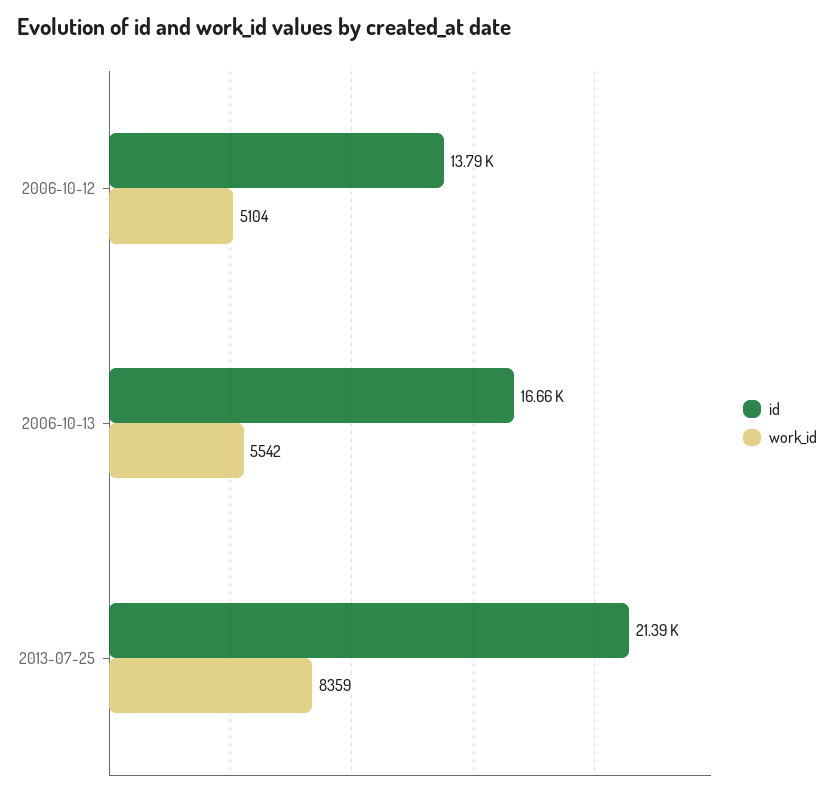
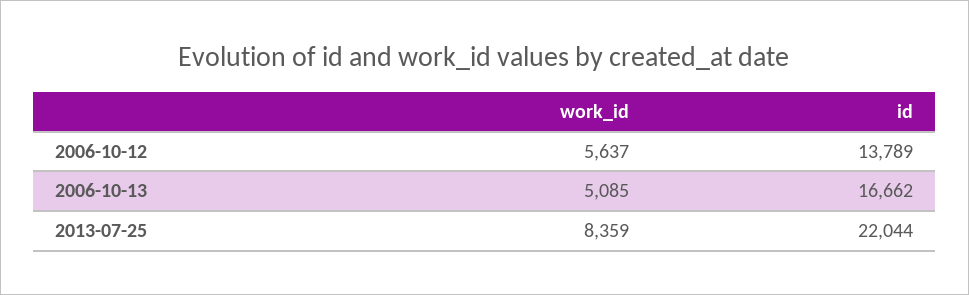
  {
    "id": {
      "2006-10-12": 13789,
      "2006-10-13": 16662,
-     "2013-07-25": 21390
+     "2013-07-25": 22044
    },
    "work_id": {
-     "2006-10-12": 5104,
+     "2006-10-12": 5637,
-     "2006-10-13": 5542,
+     "2006-10-13": 5085,
      "2013-07-25": 8359
    }
  }

